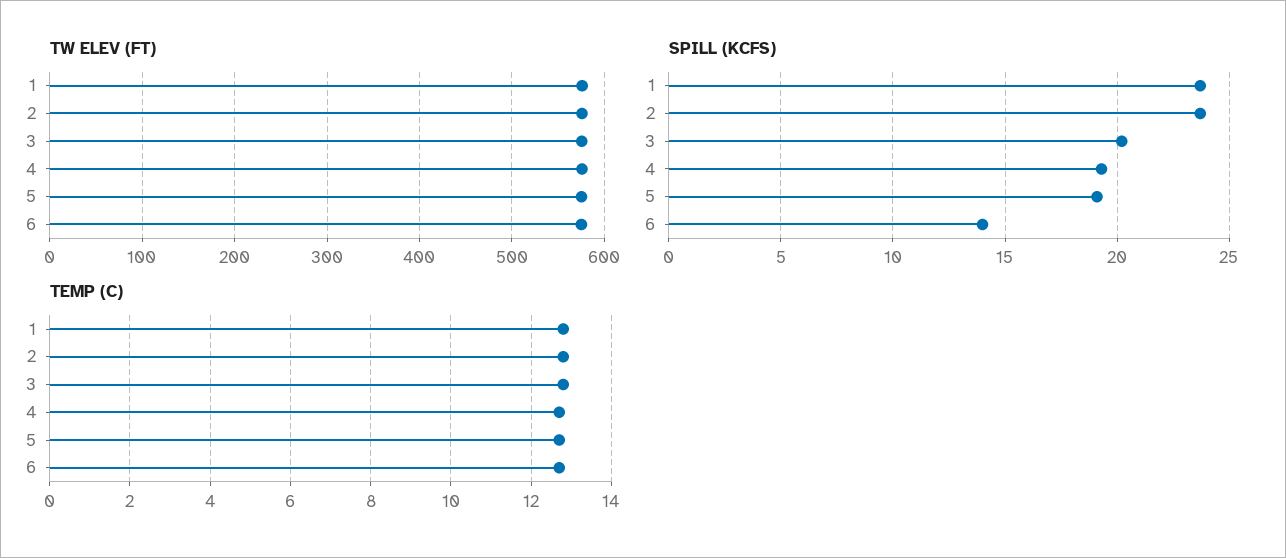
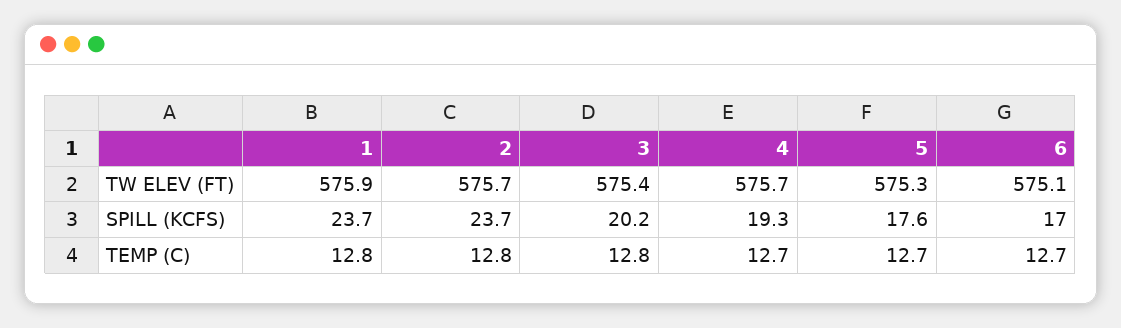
  {
    "TW ELEV (FT)": {
      "1": 575.9,
      "2": 575.7,
      "3": 575.4,
      "4": 575.7,
      "5": 575.3,
      "6": 575.1
    },
    "SPILL (KCFS)": {
      "1": 23.7,
      "2": 23.7,
      "3": 20.2,
      "4": 19.3,
-     "5": 19,
+     "5": 17.6,
-     "6": 14
+     "6": 17
    },
    "TEMP (C)": {
      "1": 12.8,
      "2": 12.8,
      "3": 12.8,
      "4": 12.7,
      "5": 12.7,
      "6": 12.7
    }
  }

